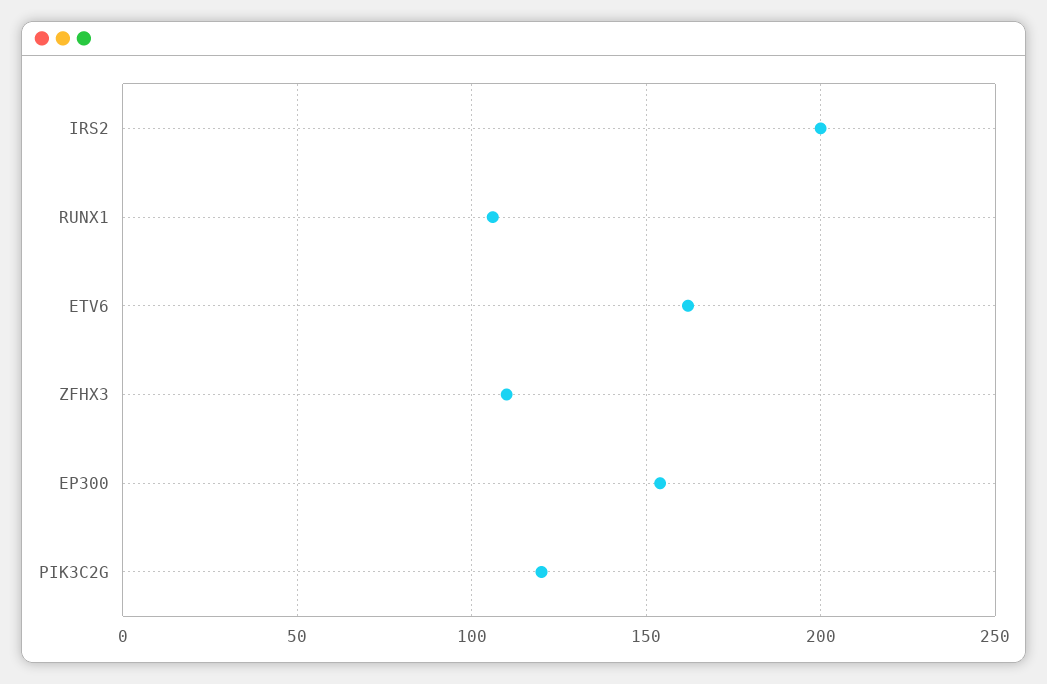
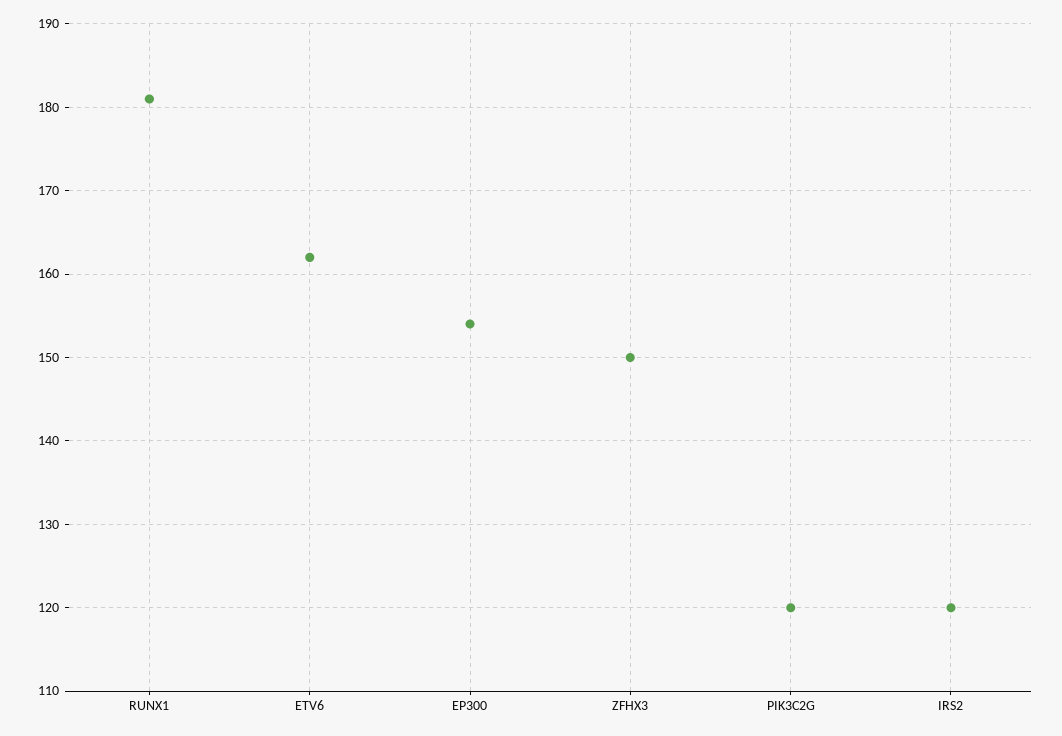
  {
-   "IRS2": 200,
+   "IRS2": 120,
-   "RUNX1": 105,
+   "RUNX1": 181,
    "ETV6": 162,
-   "ZFHX3": 110,
+   "ZFHX3": 150,
    "EP300": 154,
    "PIK3C2G": 120
  }

